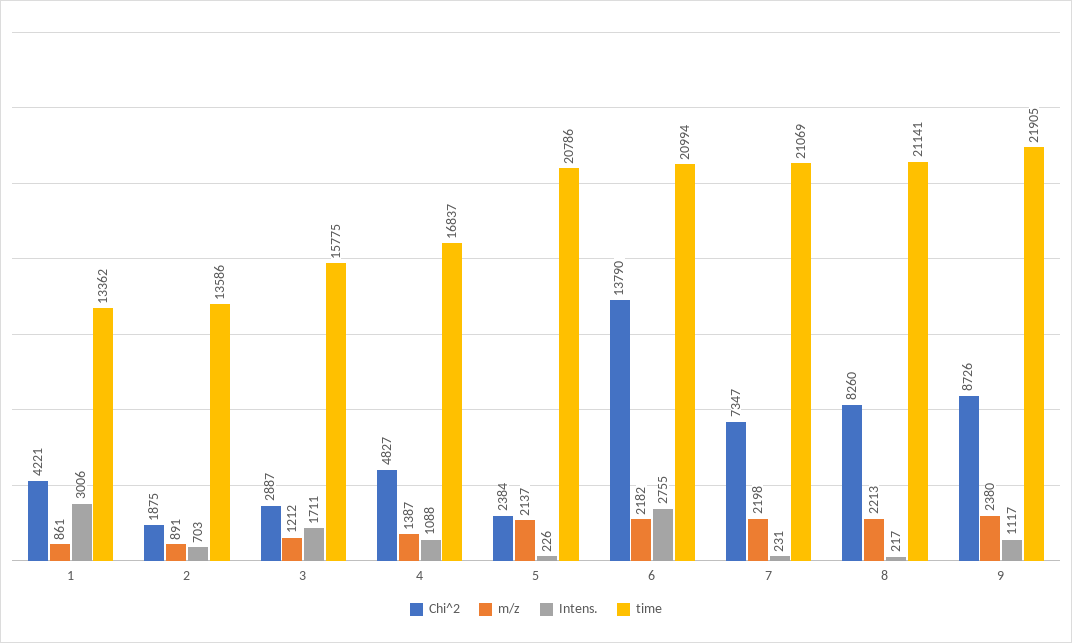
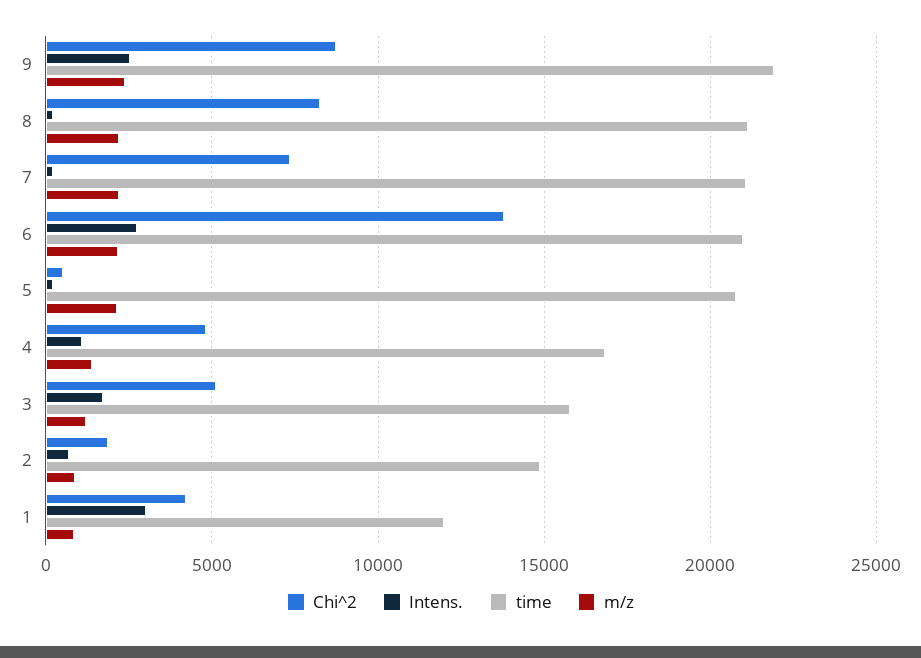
  {
    "Chi^2": {
      "1": 4221,
      "2": 1875,
-     "3": 2887,
+     "3": 5000,
      "4": 4827,
-     "5": 2384,
+     "5": 500,
      "6": 13790,
      "7": 7347,
      "8": 8260,
      "9": 8726
    },
    "m/z": {
      "1": 861,
      "2": 891,
      "3": 1212,
      "4": 1387,
      "5": 2137,
      "6": 2182,
      "7": 2198,
      "8": 2213,
      "9": 2380
    },
    "Intens.": {
      "1": 3006,
      "2": 703,
      "3": 1711,
      "4": 1088,
      "5": 226,
      "6": 2755,
      "7": 231,
      "8": 217,
-     "9": 1117
+     "9": 2500
    },
    "time": {
-     "1": 13362,
+     "1": 12000,
-     "2": 13586,
+     "2": 15000,
      "3": 15775,
      "4": 16837,
      "5": 20786,
      "6": 20994,
      "7": 21069,
      "8": 21141,
      "9": 21905
    }
  }

